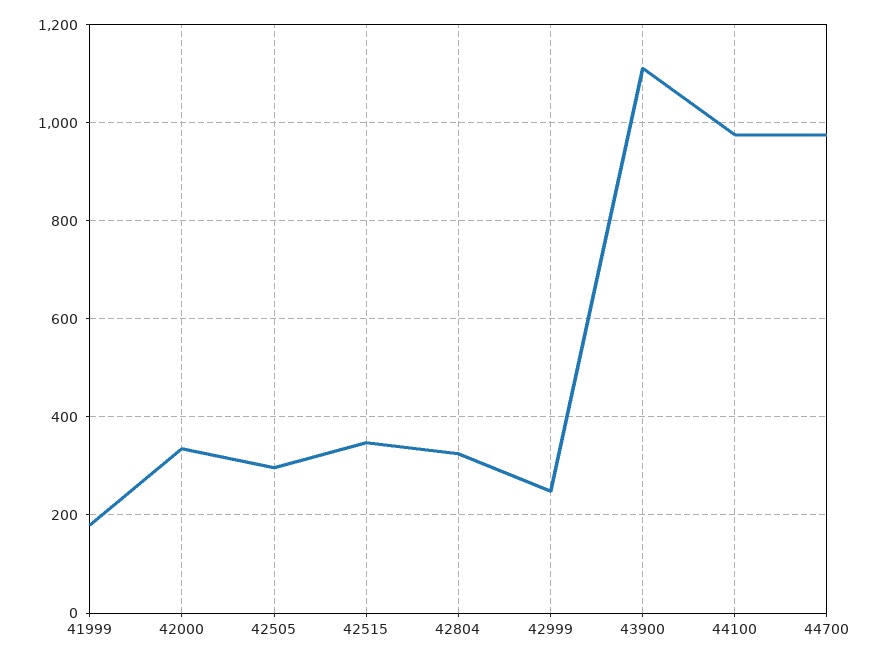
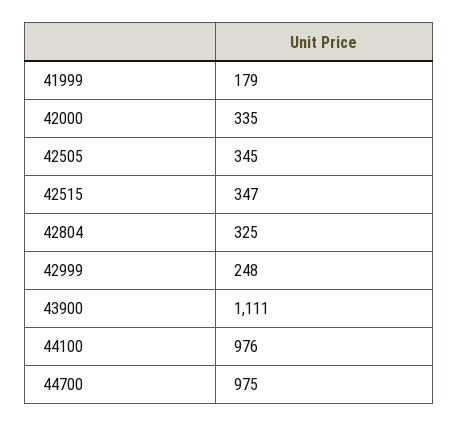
  {
    "41999": 179,
    "42000": 335,
-   "42505": 300,
+   "42505": 345,
    "42515": 347,
    "42804": 325,
    "42999": 248,
    "43900": 1111,
    "44100": 976,
    "44700": 975
  }

